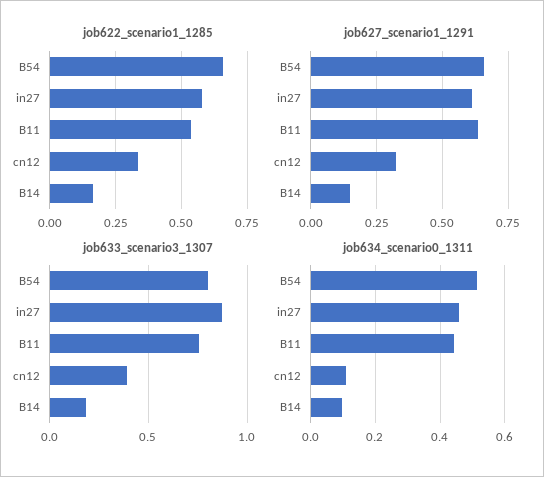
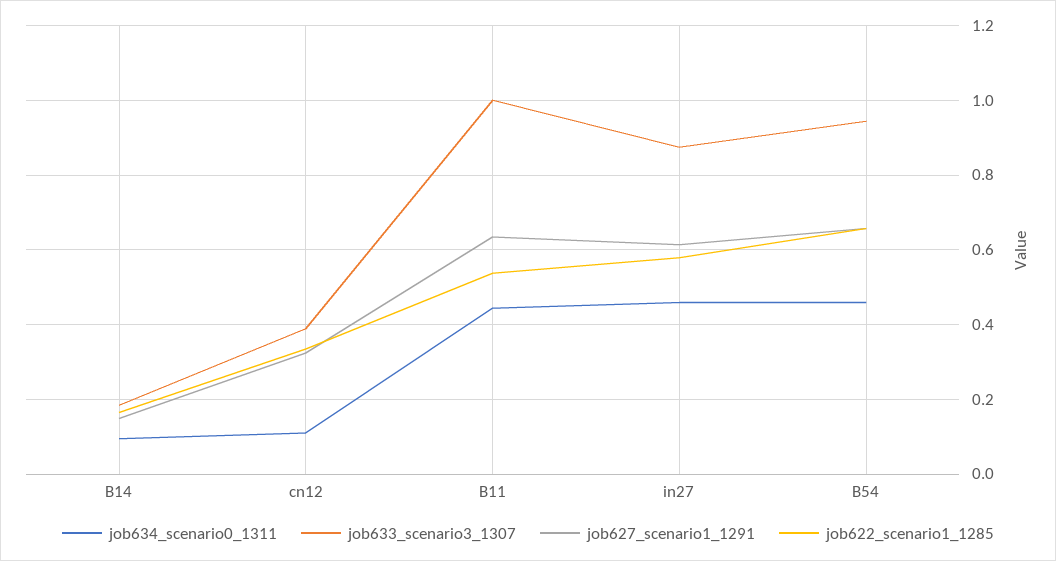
  {
    "job622_scenario1_1285": {
      "B54": 0.66,
      "in27": 0.58,
      "B11": 0.54,
      "cn12": 0.34,
      "B14": 0.16
    },
    "job627_scenario1_1291": {
      "B54": 0.66,
      "in27": 0.62,
      "B11": 0.64,
      "cn12": 0.32,
      "B14": 0.14
    },
    "job633_scenario3_1307": {
-     "B54": 0.8,
+     "B54": 0.94,
      "in27": 0.88,
-     "B11": 0.75,
+     "B11": 1,
      "cn12": 0.38,
      "B14": 0.18
    },
    "job634_scenario0_1311": {
-     "B54": 0.52,
+     "B54": 0.46,
      "in27": 0.46,
      "B11": 0.44,
      "cn12": 0.12,
      "B14": 0.1
    }
  }

